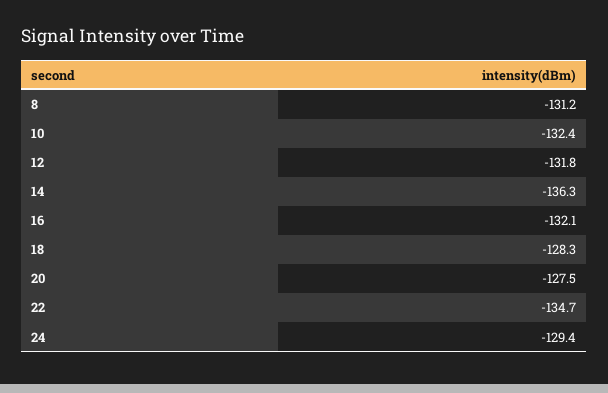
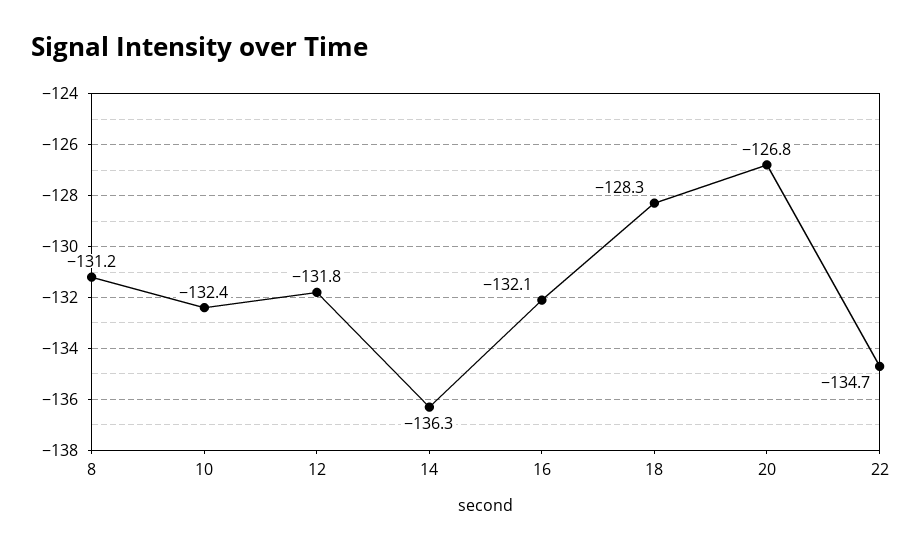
  {
    "8": -131.2,
    "10": -132.4,
    "12": -131.8,
    "14": -136.3,
    "16": -132.1,
    "18": -128.3,
-   "20": -127.5,
+   "20": -126.8,
-   "22": -134.7,
+   "22": -134.7
-   "24": -129.4
  }

